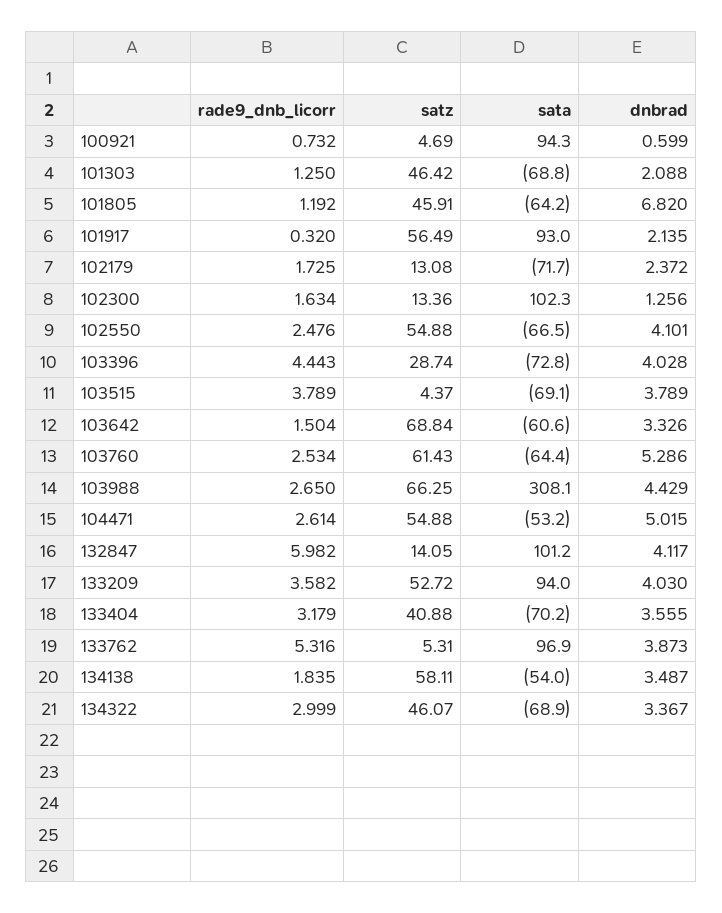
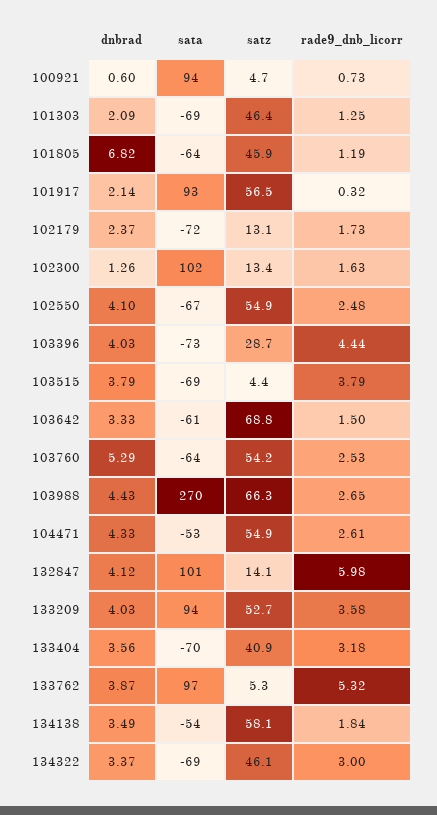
  {
    "rade9_dnb_licorr": {
      "100921": 0.732,
      "101303": 1.25,
      "101805": 1.192,
      "101917": 0.32,
      "102179": 1.725,
      "102300": 1.634,
      "102550": 2.476,
      "103396": 4.443,
      "103515": 3.789,
      "103642": 1.504,
      "103760": 2.534,
      "103988": 2.65,
      "104471": 2.614,
      "132847": 5.982,
      "133209": 3.582,
      "133404": 3.179,
      "133762": 5.316,
      "134138": 1.835,
      "134322": 2.999
    },
    "satz": {
      "100921": 4.69,
      "101303": 46.42,
      "101805": 45.91,
      "101917": 56.49,
      "102179": 13.08,
      "102300": 13.36,
      "102550": 54.88,
      "103396": 28.74,
      "103515": 4.37,
      "103642": 68.84,
-     "103760": 61.43,
+     "103760": 54.2,
      "103988": 66.25,
      "104471": 54.88,
      "132847": 14.05,
      "133209": 52.72,
      "133404": 40.88,
      "133762": 5.31,
      "134138": 58.11,
      "134322": 46.07
    },
    "sata": {
      "100921": 94.3,
      "101303": -68.8,
      "101805": -64.2,
      "101917": 93,
      "102179": -71.7,
      "102300": 102.3,
      "102550": -66.5,
      "103396": -72.8,
      "103515": -69.1,
      "103642": -60.6,
      "103760": -64.4,
-     "103988": 308.1,
+     "103988": 270,
      "104471": -53.2,
      "132847": 101.2,
      "133209": 94,
      "133404": -70.2,
      "133762": 96.9,
      "134138": -54,
      "134322": -68.9
    },
    "dnbrad": {
      "100921": 0.599,
      "101303": 2.088,
      "101805": 6.82,
      "101917": 2.135,
      "102179": 2.372,
      "102300": 1.256,
      "102550": 4.101,
      "103396": 4.028,
      "103515": 3.789,
      "103642": 3.326,
      "103760": 5.286,
      "103988": 4.429,
-     "104471": 5.015,
+     "104471": 4.33,
      "132847": 4.117,
      "133209": 4.03,
      "133404": 3.555,
      "133762": 3.873,
      "134138": 3.487,
      "134322": 3.367
    }
  }

